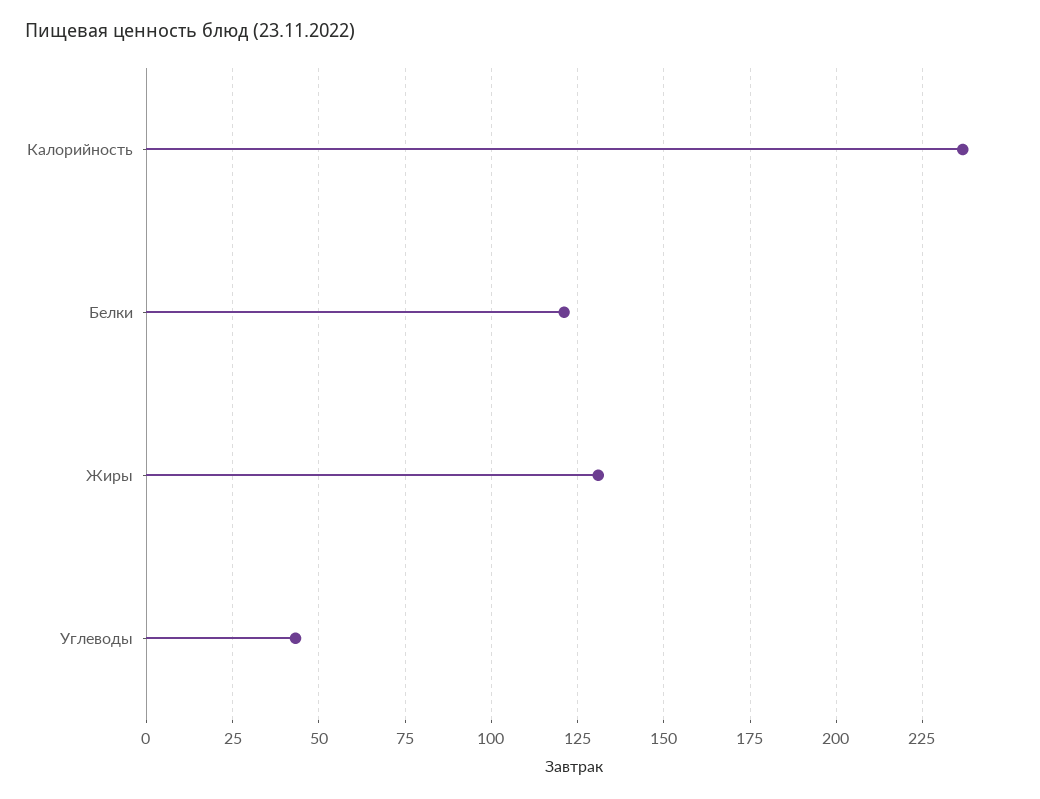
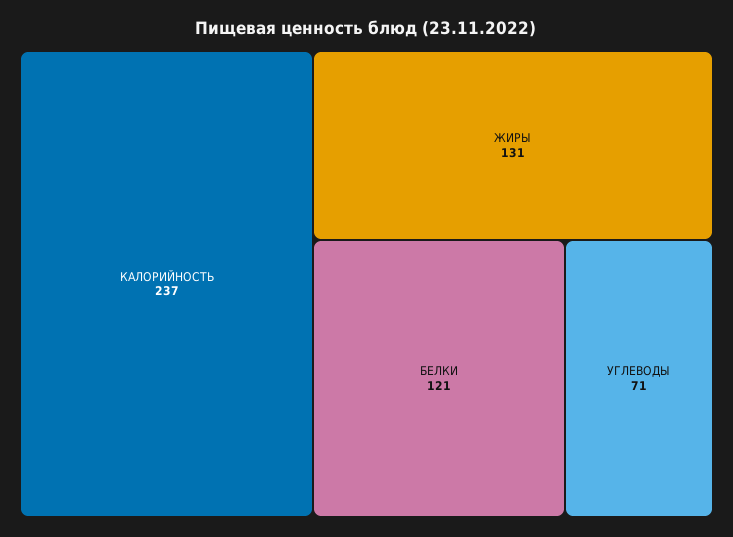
  {
    "Калорийность": 237,
    "Белки": 121,
    "Жиры": 131,
-   "Углеводы": 42.5
+   "Углеводы": 71
  }

